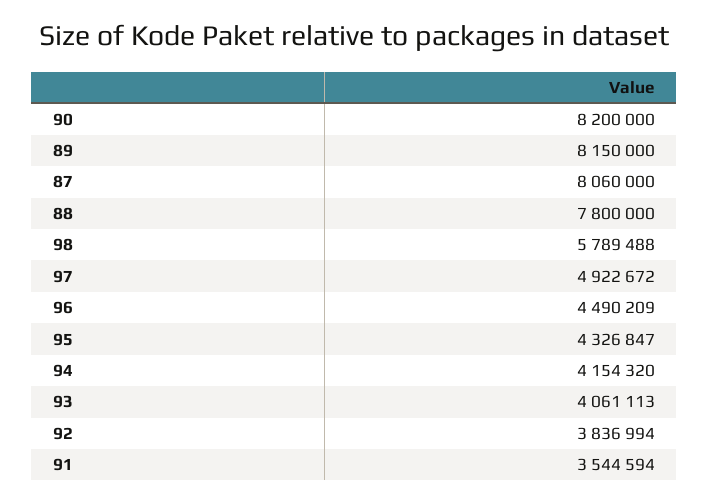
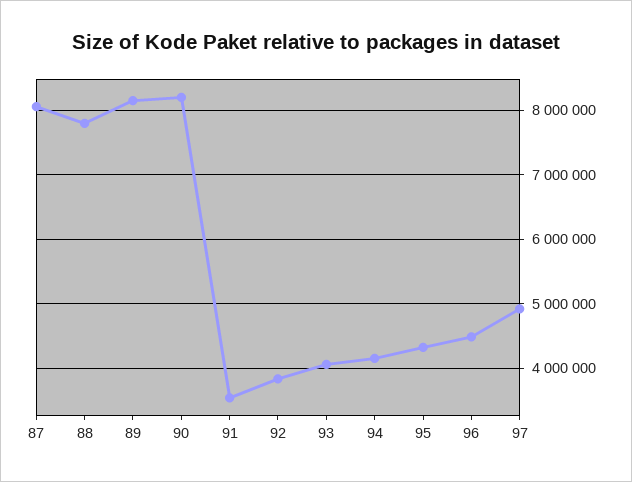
  {
    "90": 8200000,
    "89": 8150000,
    "87": 8060000,
    "88": 7800000,
-   "98": 5789488,
    "97": 4922672,
    "96": 4490209,
    "95": 4326847,
    "94": 4154320,
    "93": 4061113,
    "92": 3836994,
    "91": 3544594
  }

